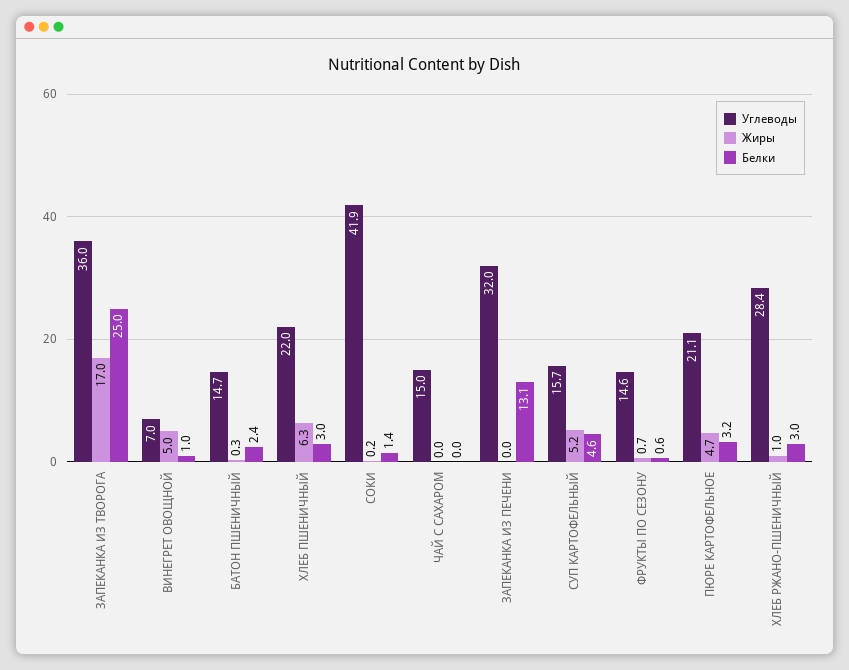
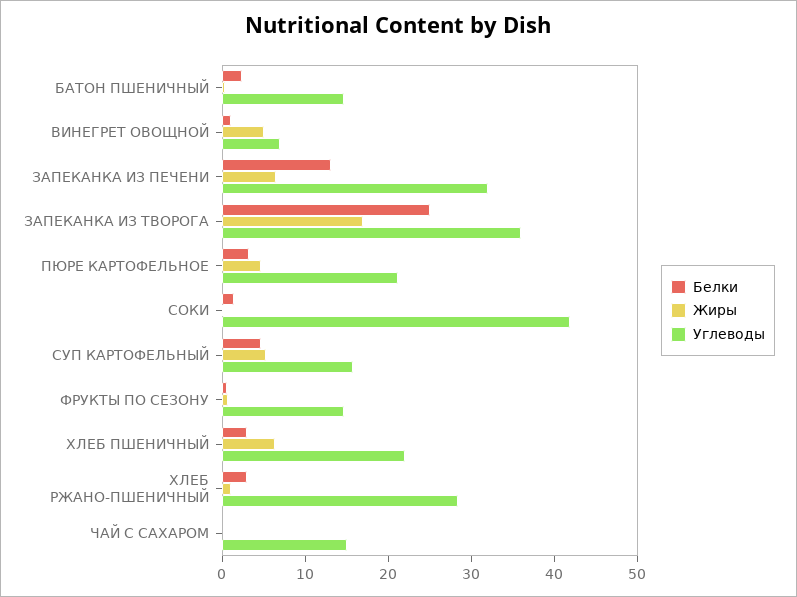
  {
    "Углеводы": {
      "ЗАПЕКАНКА ИЗ ТВОРОГА": 36,
      "ВИНЕГРЕТ ОВОЩНОЙ": 7,
      "БАТОН ПШЕНИЧНЫЙ": 14.7,
      "ХЛЕБ ПШЕНИЧНЫЙ": 22,
      "СОКИ": 41.9,
      "ЧАЙ С САХАРОМ": 15,
      "ЗАПЕКАНКА ИЗ ПЕЧЕНИ": 32,
      "СУП КАРТОФЕЛЬНЫЙ": 15.7,
      "ФРУКТЫ ПО СЕЗОНУ": 14.6,
      "ПЮРЕ КАРТОФЕЛЬНОЕ": 21.1,
      "ХЛЕБ РЖАНО-ПШЕНИЧНЫЙ": 28.4
    },
    "Жиры": {
      "ЗАПЕКАНКА ИЗ ТВОРОГА": 17,
      "ВИНЕГРЕТ ОВОЩНОЙ": 5,
      "БАТОН ПШЕНИЧНЫЙ": 0.3,
      "ХЛЕБ ПШЕНИЧНЫЙ": 6.3,
      "СОКИ": 0.2,
      "ЧАЙ С САХАРОМ": 0,
-     "ЗАПЕКАНКА ИЗ ПЕЧЕНИ": 0,
+     "ЗАПЕКАНКА ИЗ ПЕЧЕНИ": 6,
      "СУП КАРТОФЕЛЬНЫЙ": 5.2,
      "ФРУКТЫ ПО СЕЗОНУ": 0.7,
      "ПЮРЕ КАРТОФЕЛЬНОЕ": 4.7,
      "ХЛЕБ РЖАНО-ПШЕНИЧНЫЙ": 1
    },
    "Белки": {
      "ЗАПЕКАНКА ИЗ ТВОРОГА": 25,
      "ВИНЕГРЕТ ОВОЩНОЙ": 1,
      "БАТОН ПШЕНИЧНЫЙ": 2.4,
      "ХЛЕБ ПШЕНИЧНЫЙ": 3,
      "СОКИ": 1.4,
      "ЧАЙ С САХАРОМ": 0,
      "ЗАПЕКАНКА ИЗ ПЕЧЕНИ": 13.1,
      "СУП КАРТОФЕЛЬНЫЙ": 4.6,
      "ФРУКТЫ ПО СЕЗОНУ": 0.6,
      "ПЮРЕ КАРТОФЕЛЬНОЕ": 3.2,
      "ХЛЕБ РЖАНО-ПШЕНИЧНЫЙ": 3
    }
  }

